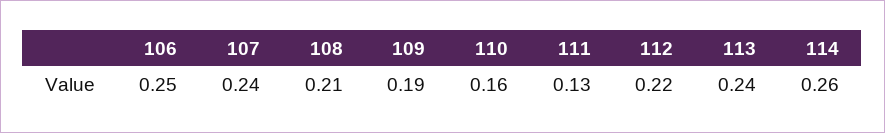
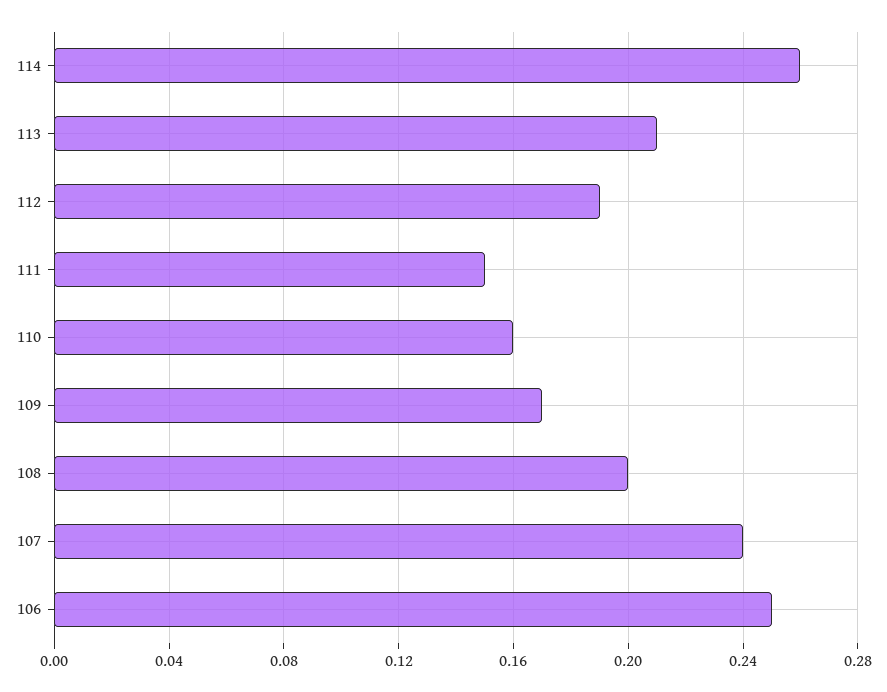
  {
    "106": 0.25,
    "107": 0.24,
-   "108": 0.21,
+   "108": 0.2,
-   "109": 0.19,
+   "109": 0.17,
    "110": 0.16,
-   "111": 0.13,
+   "111": 0.15,
-   "112": 0.22,
+   "112": 0.19,
-   "113": 0.24,
+   "113": 0.21,
    "114": 0.26
  }

